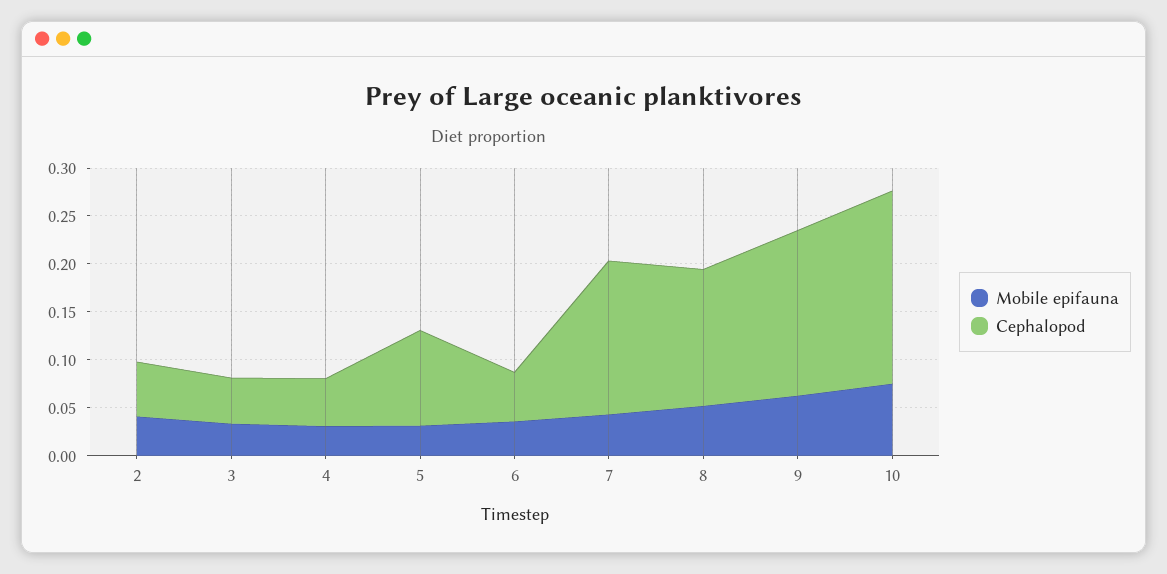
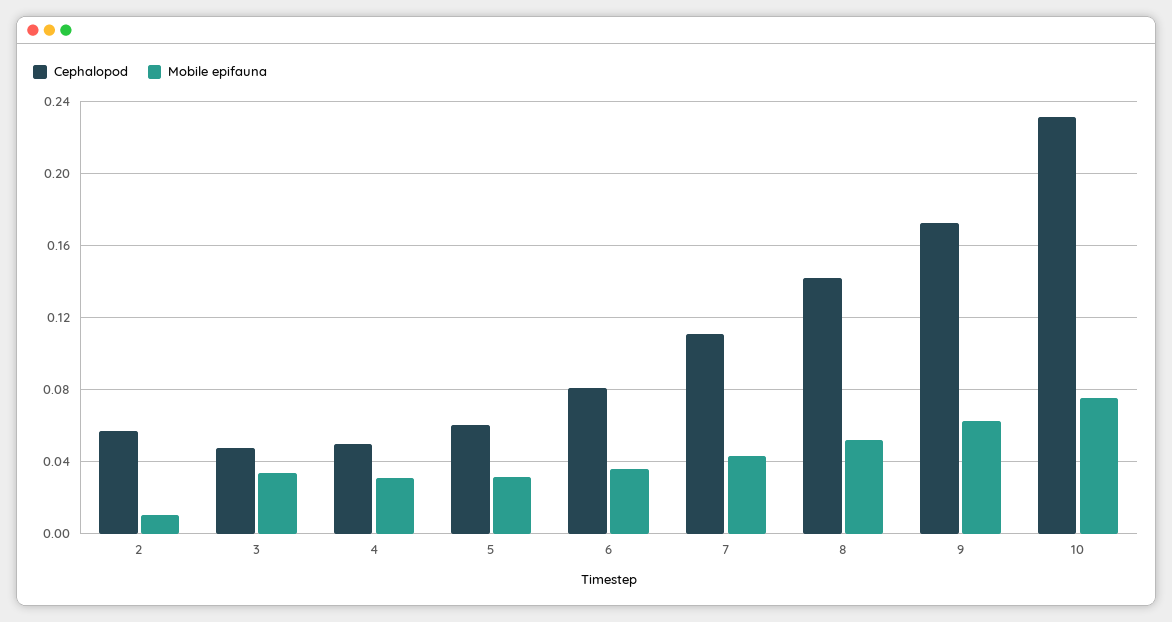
  {
    "Mobile epifauna": {
-     "2": 0.04,
+     "2": 0.01,
      "3": 0.035,
      "4": 0.03,
      "5": 0.03,
      "6": 0.035,
      "7": 0.045,
      "8": 0.05,
      "9": 0.065,
      "10": 0.075
    },
    "Cephalopod": {
      "2": 0.055,
      "3": 0.05,
      "4": 0.05,
-     "5": 0.1,
+     "5": 0.06,
-     "6": 0.05,
+     "6": 0.08,
-     "7": 0.16,
+     "7": 0.11,
      "8": 0.14,
      "9": 0.17,
-     "10": 0.2
+     "10": 0.23
    }
  }

